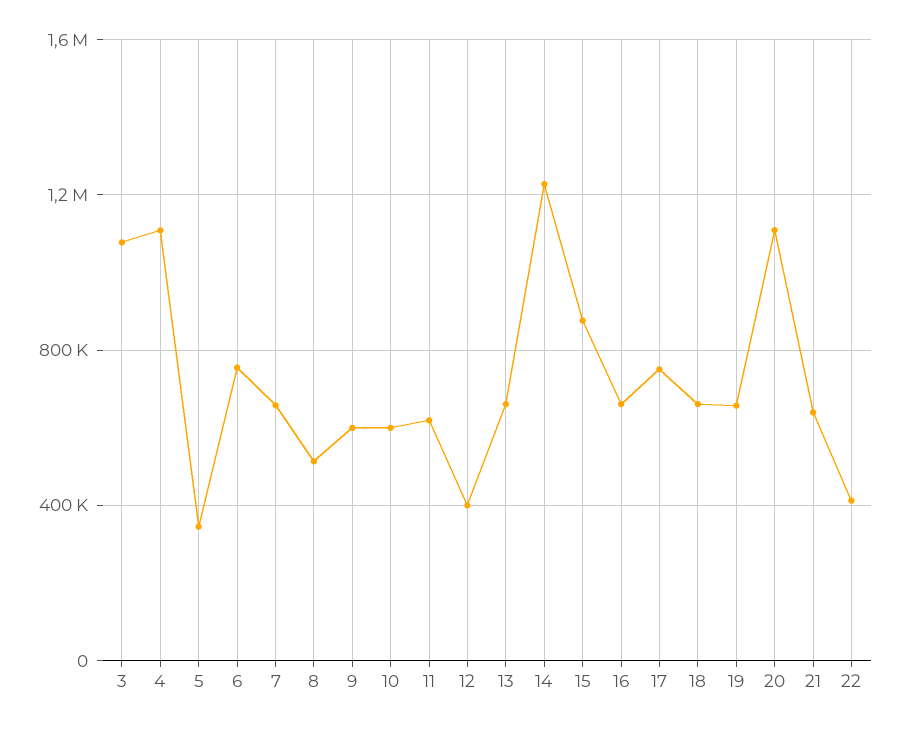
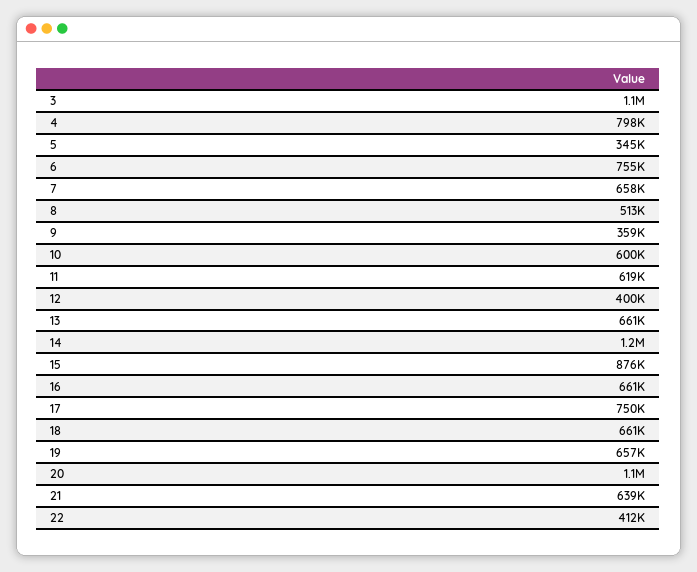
  {
    "3": 1100000,
-   "4": 1100000,
+   "4": 798000,
    "5": 345000,
    "6": 755000,
    "7": 658000,
    "8": 513000,
-   "9": 600000,
+   "9": 359000,
    "10": 600000,
    "11": 619000,
    "12": 400000,
    "13": 661000,
    "14": 1200000,
    "15": 876000,
    "16": 661000,
    "17": 750000,
    "18": 661000,
    "19": 657000,
    "20": 1100000,
    "21": 639000,
    "22": 412000
  }

